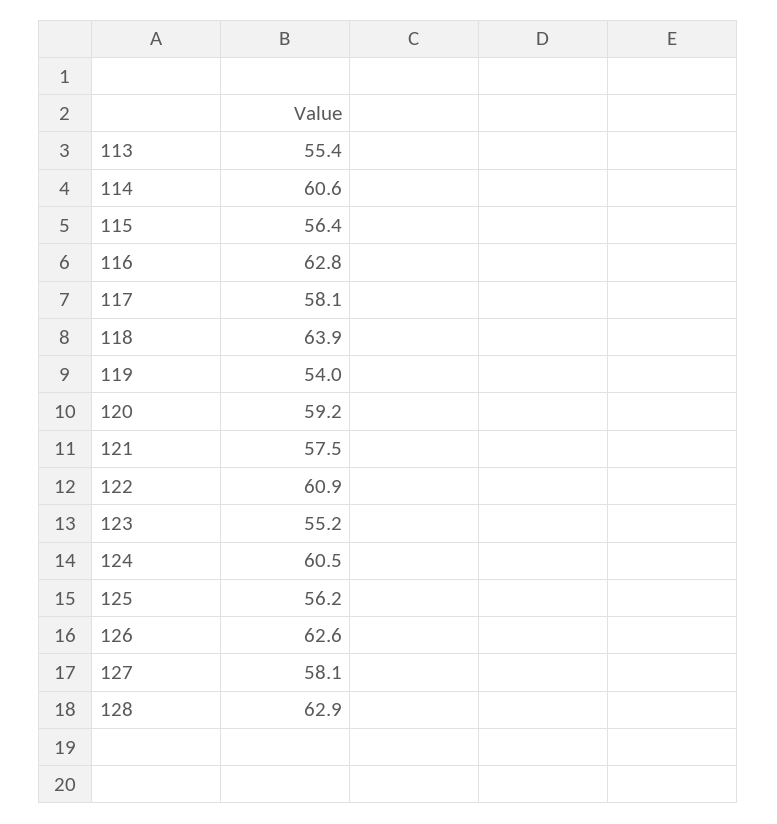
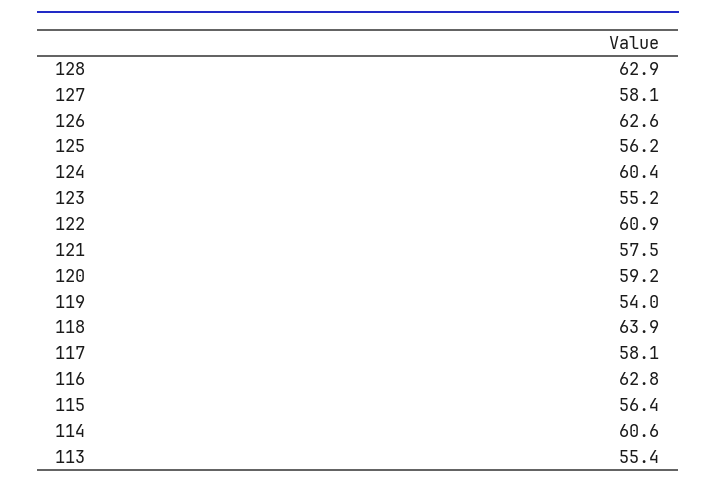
  {
    "113": 55.4,
    "114": 60.6,
    "115": 56.4,
    "116": 62.8,
    "117": 58.1,
    "118": 63.9,
    "119": 54,
    "120": 59.2,
    "121": 57.5,
    "122": 60.9,
    "123": 55.2,
-   "124": 60.5,
+   "124": 60.4,
    "125": 56.2,
    "126": 62.6,
    "127": 58.1,
    "128": 62.9
  }

